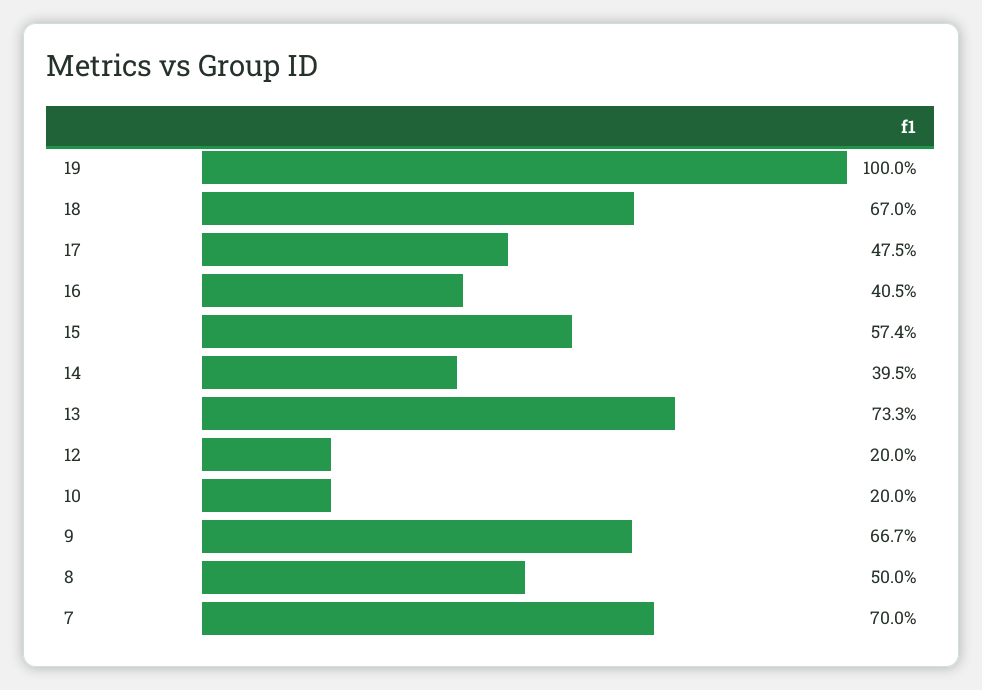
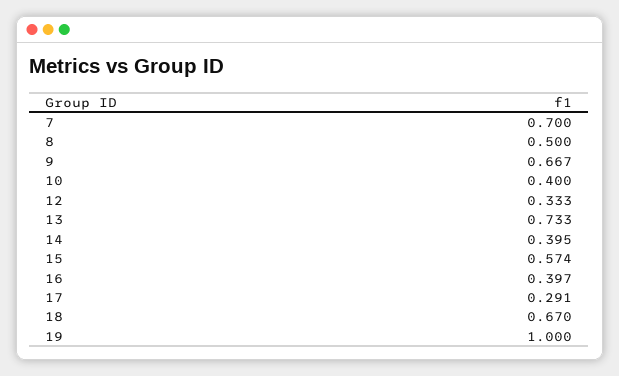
  {
    "19": 1,
    "18": 0.67,
-   "17": 0.475,
+   "17": 0.291,
-   "16": 0.405,
+   "16": 0.397,
    "15": 0.574,
    "14": 0.395,
    "13": 0.733,
-   "12": 0.2,
+   "12": 0.333,
-   "10": 0.2,
+   "10": 0.4,
    "9": 0.667,
    "8": 0.5,
    "7": 0.7
  }

